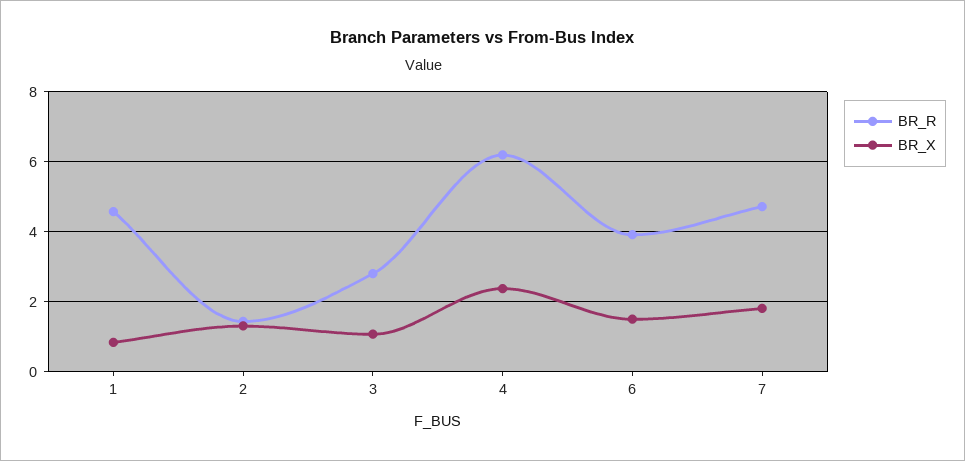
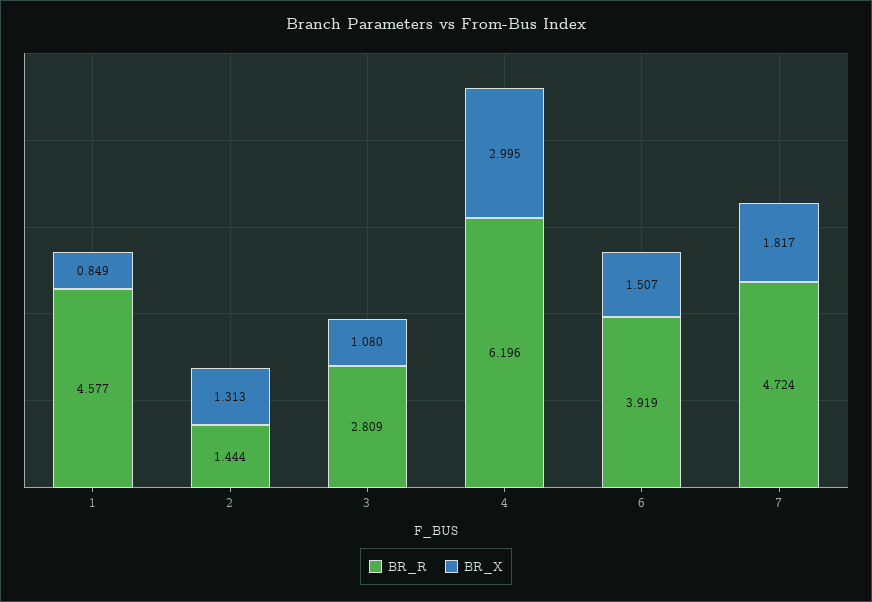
  {
    "BR_R": {
      "1": 4.577,
      "2": 1.444,
      "3": 2.809,
      "4": 6.196,
      "6": 3.919,
      "7": 4.724
    },
    "BR_X": {
      "1": 0.849,
      "2": 1.313,
      "3": 1.08,
-     "4": 2.4,
+     "4": 2.995,
      "6": 1.507,
      "7": 1.817
    }
  }

